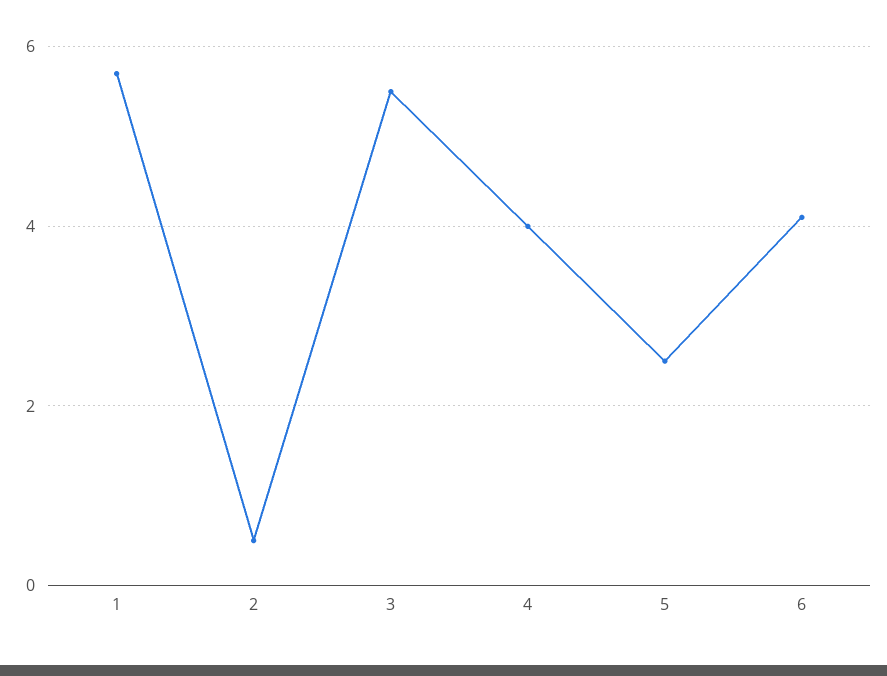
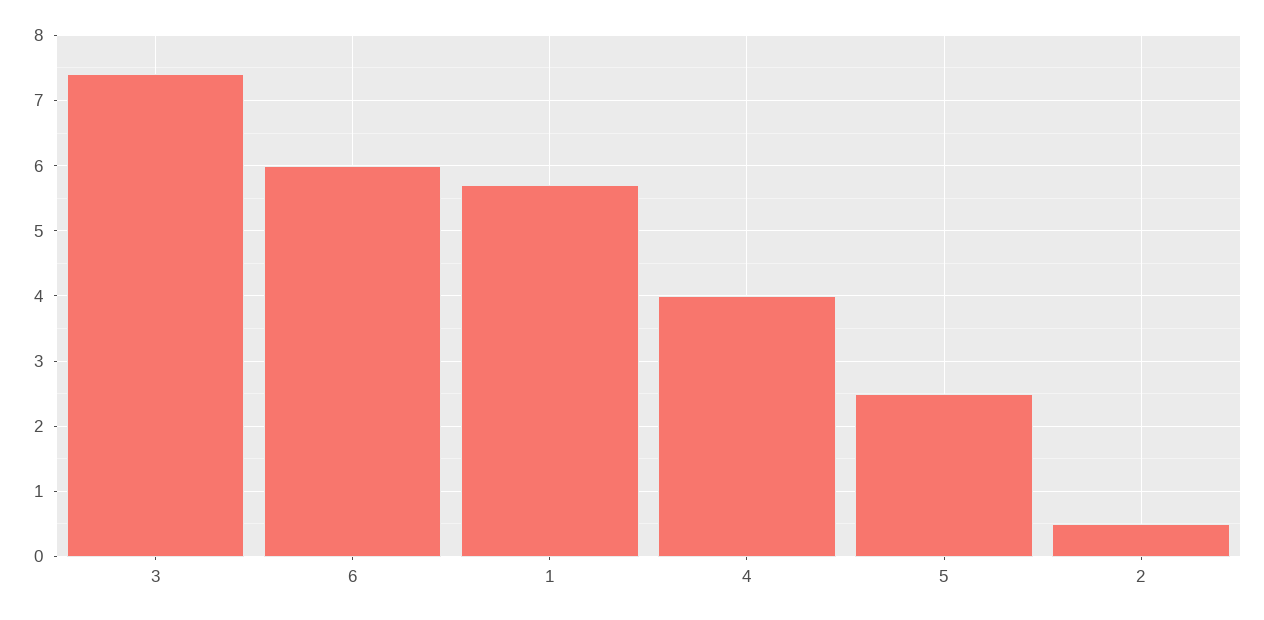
  {
    "1": 5.7,
    "2": 0.5,
-   "3": 5.5,
+   "3": 7.4,
    "4": 4,
    "5": 2.5,
-   "6": 4
+   "6": 6
  }

